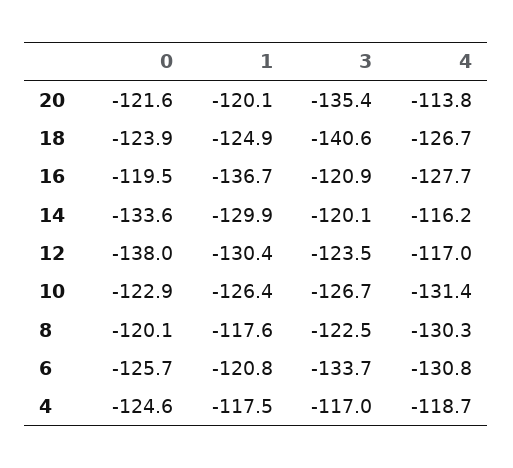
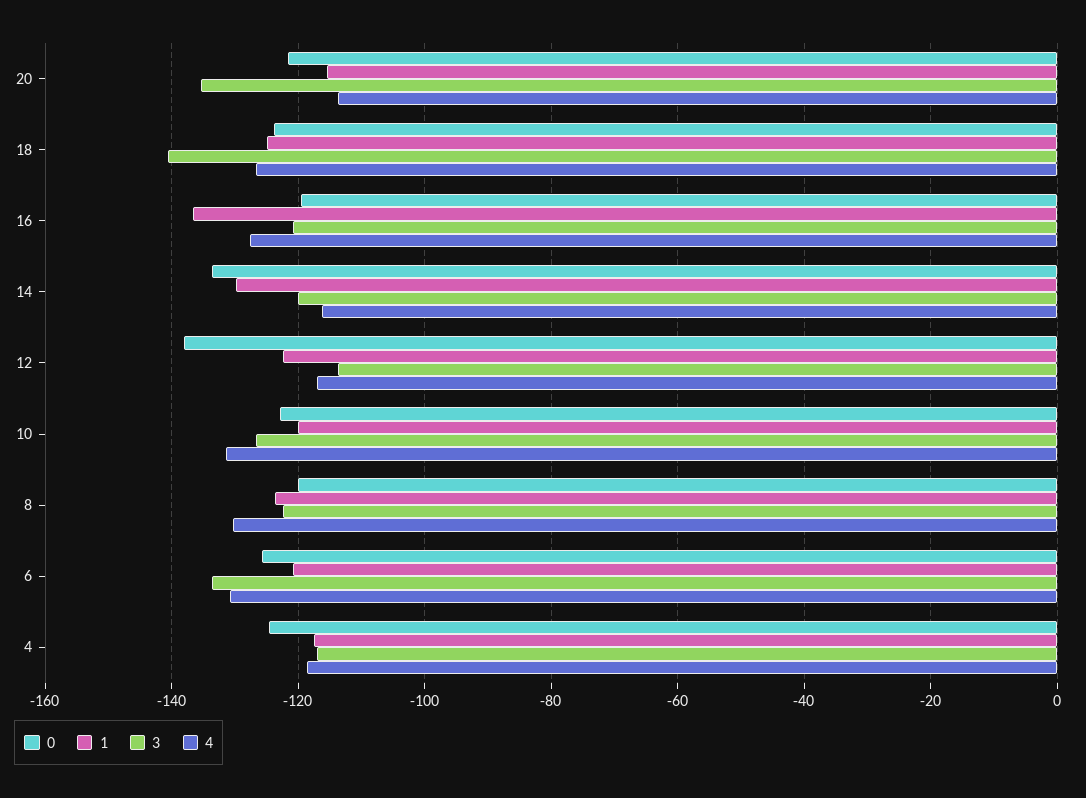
  {
    "0": {
      "20": -121.6,
      "18": -123.9,
      "16": -119.5,
      "14": -133.6,
      "12": -138,
      "10": -122.9,
      "8": -120.1,
      "6": -125.7,
      "4": -124.6
    },
    "1": {
-     "20": -120.1,
+     "20": -116,
      "18": -124.9,
      "16": -136.7,
      "14": -129.9,
-     "12": -130.4,
+     "12": -122,
-     "10": -126.4,
+     "10": -120,
-     "8": -117.6,
+     "8": -124,
      "6": -120.8,
      "4": -117.5
    },
    "3": {
      "20": -135.4,
      "18": -140.6,
      "16": -120.9,
      "14": -120.1,
-     "12": -123.5,
+     "12": -114,
      "10": -126.7,
      "8": -122.5,
      "6": -133.7,
      "4": -117
    },
    "4": {
      "20": -113.8,
      "18": -126.7,
      "16": -127.7,
      "14": -116.2,
      "12": -117,
      "10": -131.4,
      "8": -130.3,
      "6": -130.8,
      "4": -118.7
    }
  }

